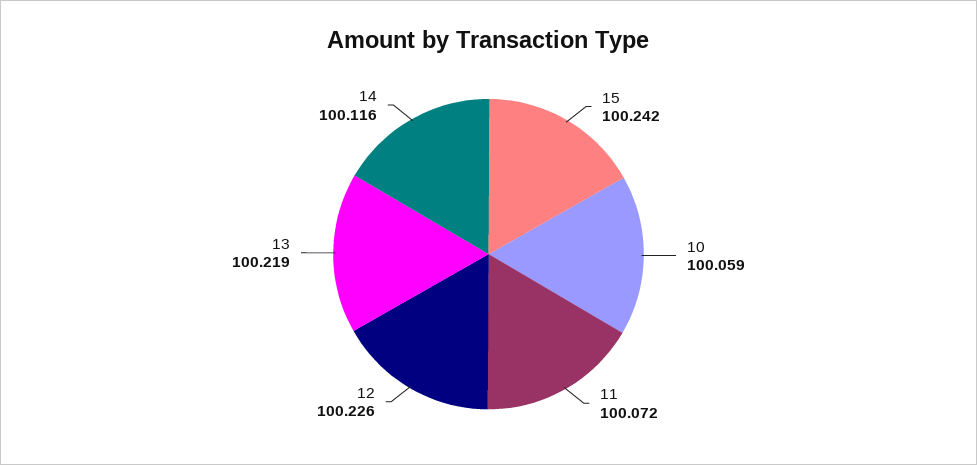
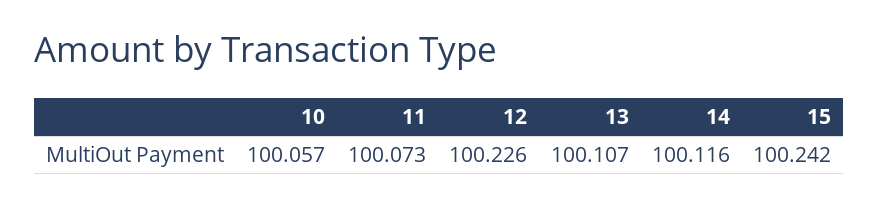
  {
    "15": 100.242,
-   "10": 100.059,
+   "10": 100.057,
-   "11": 100.072,
+   "11": 100.073,
    "12": 100.226,
-   "13": 100.219,
+   "13": 100.107,
    "14": 100.116
  }

